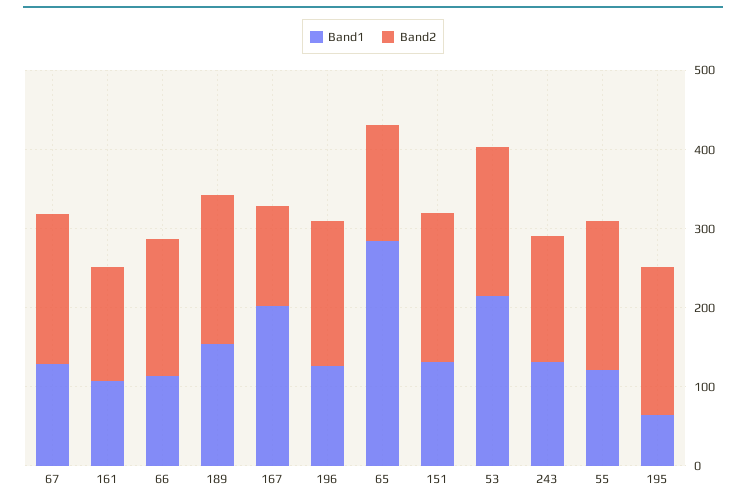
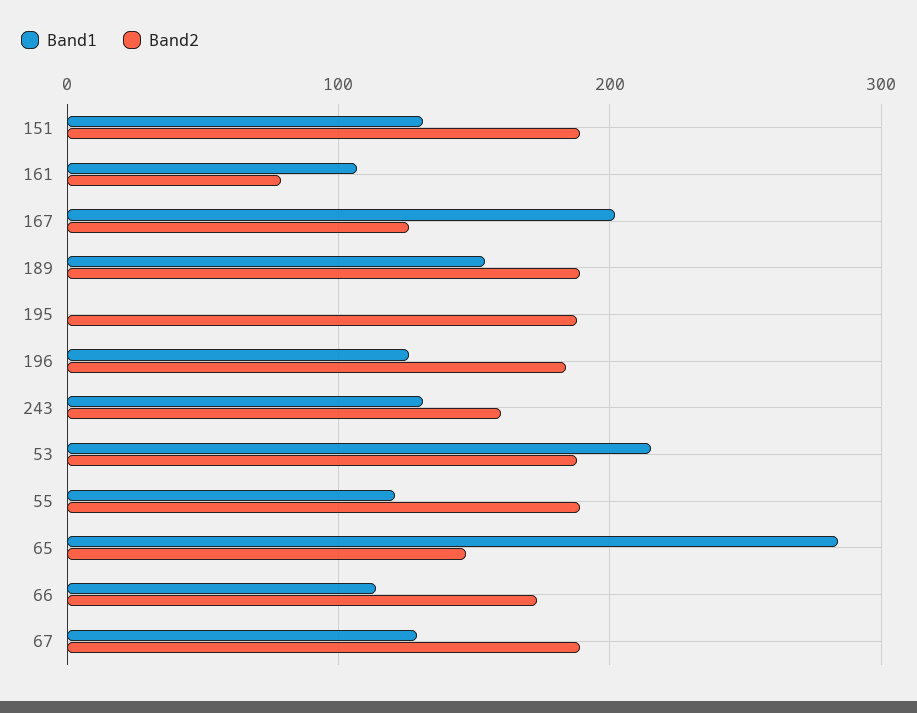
  {
    "Band1": {
      "67": 130,
      "161": 110,
      "66": 110,
      "189": 150,
      "167": 200,
      "196": 130,
      "65": 280,
      "151": 130,
      "53": 220,
      "243": 130,
      "55": 120,
-     "195": 60
+     "195": 0
    },
    "Band2": {
      "67": 190,
-     "161": 140,
+     "161": 80,
      "66": 170,
      "189": 190,
      "167": 130,
      "196": 180,
      "65": 150,
      "151": 190,
      "53": 190,
      "243": 160,
      "55": 190,
      "195": 190
    }
  }

